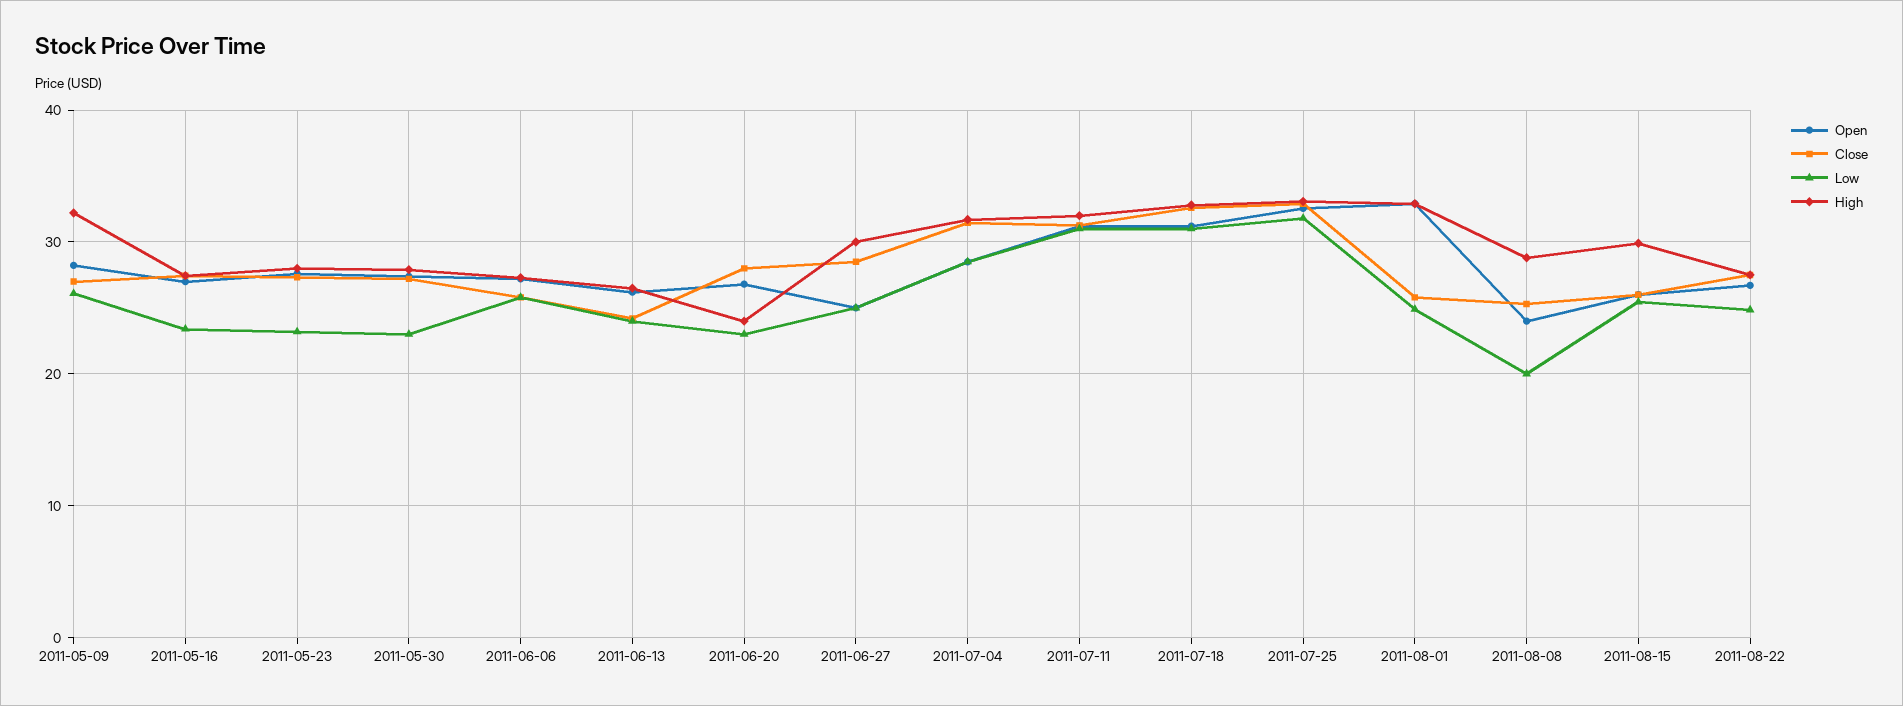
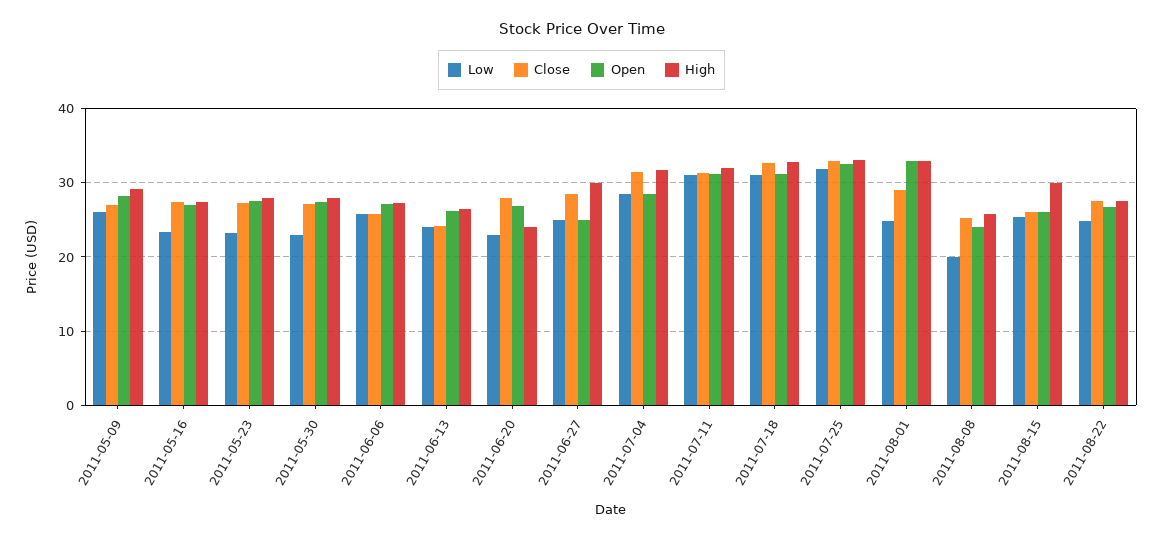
  {
    "Open": {
      "2011-05-09": 28,
      "2011-05-16": 27,
      "2011-05-23": 28,
      "2011-05-30": 27,
      "2011-06-06": 27,
      "2011-06-13": 26,
      "2011-06-20": 27,
      "2011-06-27": 25,
      "2011-07-04": 29,
      "2011-07-11": 31,
      "2011-07-18": 31,
      "2011-07-25": 33,
      "2011-08-01": 33,
      "2011-08-08": 24,
      "2011-08-15": 26,
      "2011-08-22": 27
    },
    "Close": {
      "2011-05-09": 27,
      "2011-05-16": 27,
      "2011-05-23": 27,
      "2011-05-30": 27,
      "2011-06-06": 26,
      "2011-06-13": 24,
      "2011-06-20": 28,
      "2011-06-27": 29,
      "2011-07-04": 31,
      "2011-07-11": 31,
      "2011-07-18": 33,
      "2011-07-25": 33,
-     "2011-08-01": 26,
+     "2011-08-01": 29,
      "2011-08-08": 25,
      "2011-08-15": 26,
      "2011-08-22": 28
    },
    "Low": {
      "2011-05-09": 26,
      "2011-05-16": 23,
      "2011-05-23": 23,
      "2011-05-30": 23,
      "2011-06-06": 26,
      "2011-06-13": 24,
      "2011-06-20": 23,
      "2011-06-27": 25,
      "2011-07-04": 29,
      "2011-07-11": 31,
      "2011-07-18": 31,
      "2011-07-25": 32,
      "2011-08-01": 25,
      "2011-08-08": 20,
      "2011-08-15": 25,
      "2011-08-22": 25
    },
    "High": {
-     "2011-05-09": 32,
+     "2011-05-09": 29,
      "2011-05-16": 27,
      "2011-05-23": 28,
      "2011-05-30": 28,
      "2011-06-06": 27,
      "2011-06-13": 27,
      "2011-06-20": 24,
      "2011-06-27": 30,
      "2011-07-04": 32,
      "2011-07-11": 32,
      "2011-07-18": 33,
      "2011-07-25": 33,
      "2011-08-01": 33,
-     "2011-08-08": 29,
+     "2011-08-08": 26,
      "2011-08-15": 30,
      "2011-08-22": 28
    }
  }

